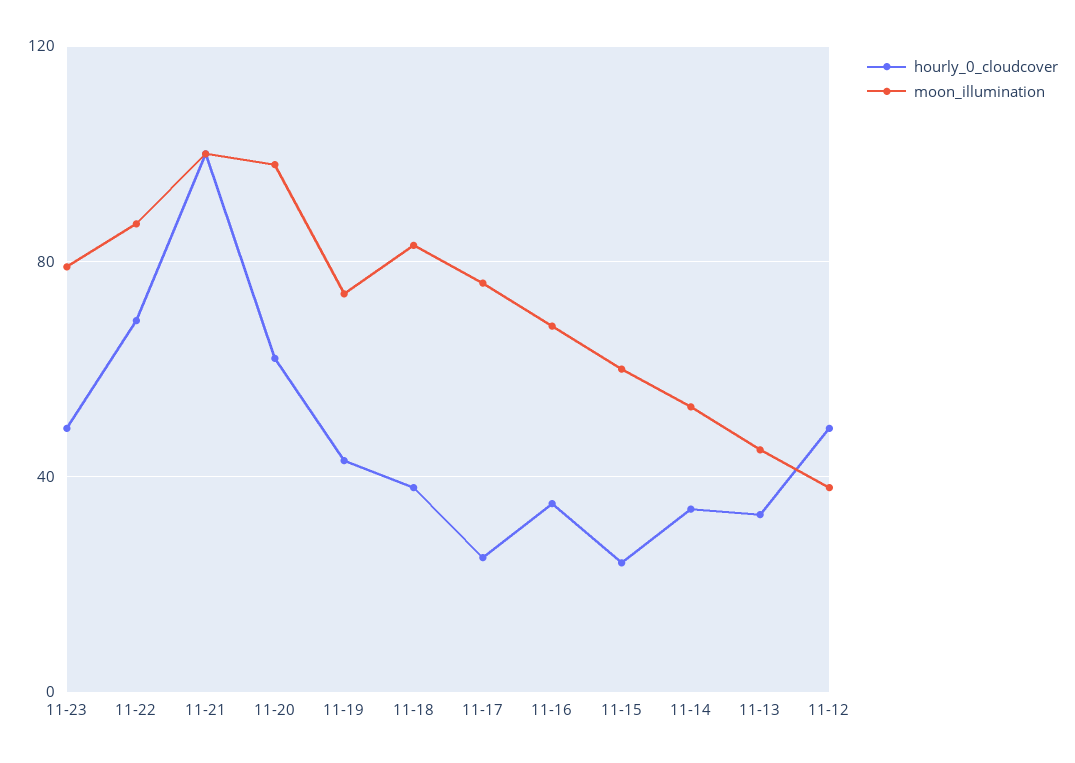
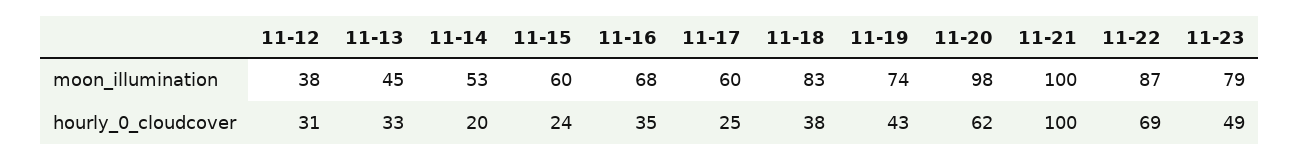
  {
    "hourly_0_cloudcover": {
      "11-23": 49,
      "11-22": 69,
      "11-21": 100,
      "11-20": 62,
      "11-19": 43,
      "11-18": 38,
      "11-17": 25,
      "11-16": 35,
      "11-15": 24,
-     "11-14": 35,
+     "11-14": 20,
      "11-13": 33,
-     "11-12": 50
+     "11-12": 31
    },
    "moon_illumination": {
      "11-23": 79,
      "11-22": 87,
      "11-21": 100,
      "11-20": 98,
      "11-19": 74,
      "11-18": 83,
-     "11-17": 75,
+     "11-17": 60,
      "11-16": 68,
      "11-15": 60,
      "11-14": 53,
      "11-13": 45,
      "11-12": 38
    }
  }

